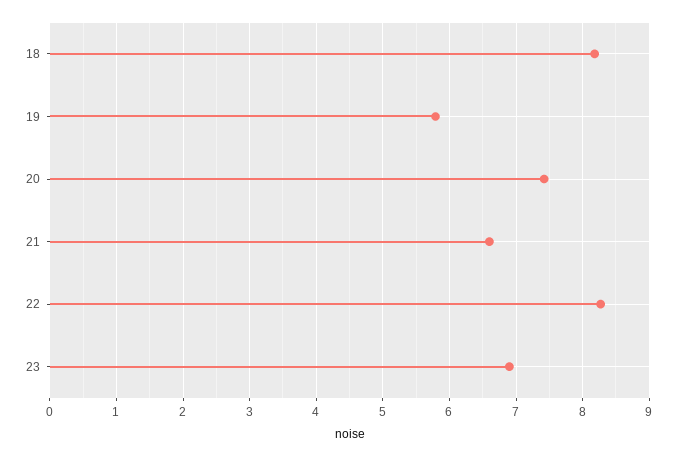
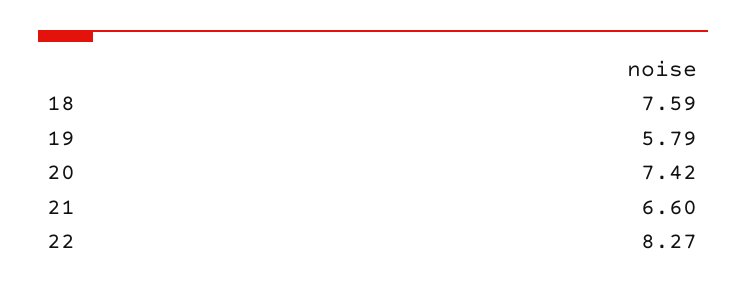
  {
-   "18": 8.2,
+   "18": 7.59,
    "19": 5.79,
    "20": 7.42,
    "21": 6.6,
-   "22": 8.27,
+   "22": 8.27
-   "23": 6.9
  }

